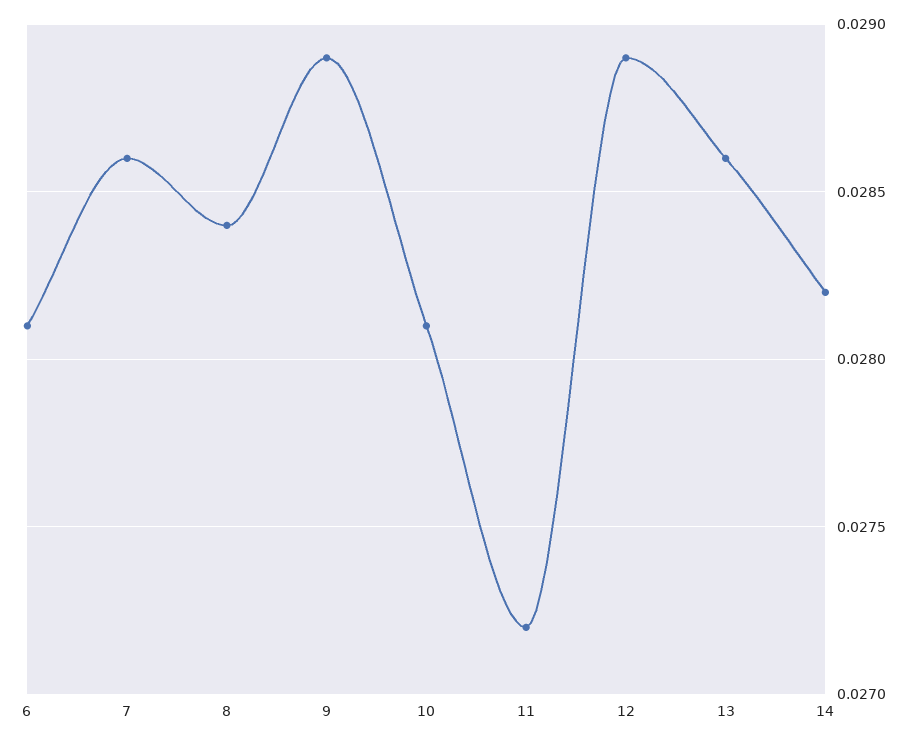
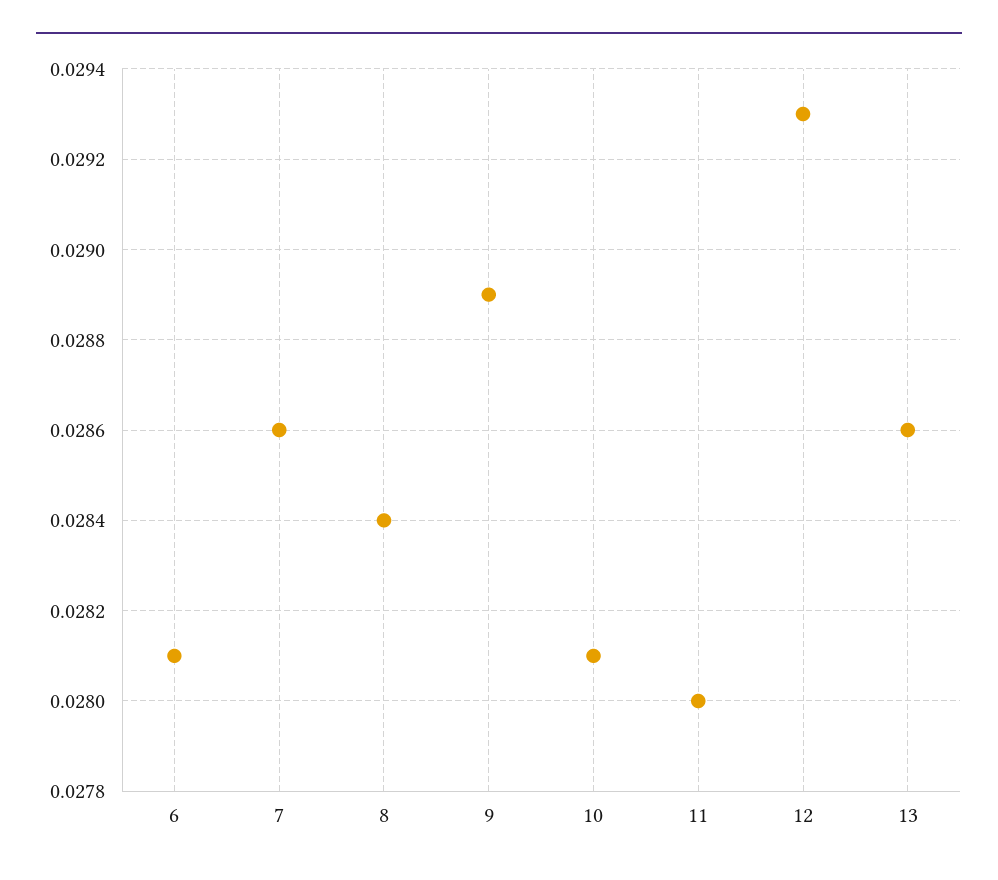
  {
    "6": 0.0281,
    "7": 0.0286,
    "8": 0.0284,
    "9": 0.0289,
    "10": 0.0281,
-   "11": 0.0272,
+   "11": 0.028,
-   "12": 0.0289,
+   "12": 0.0293,
-   "13": 0.0286,
+   "13": 0.0286
-   "14": 0.0282
  }

